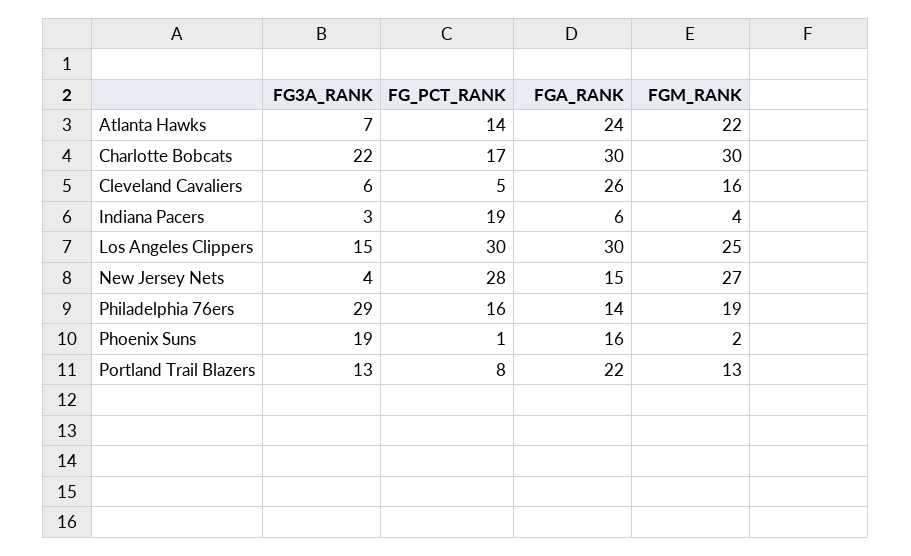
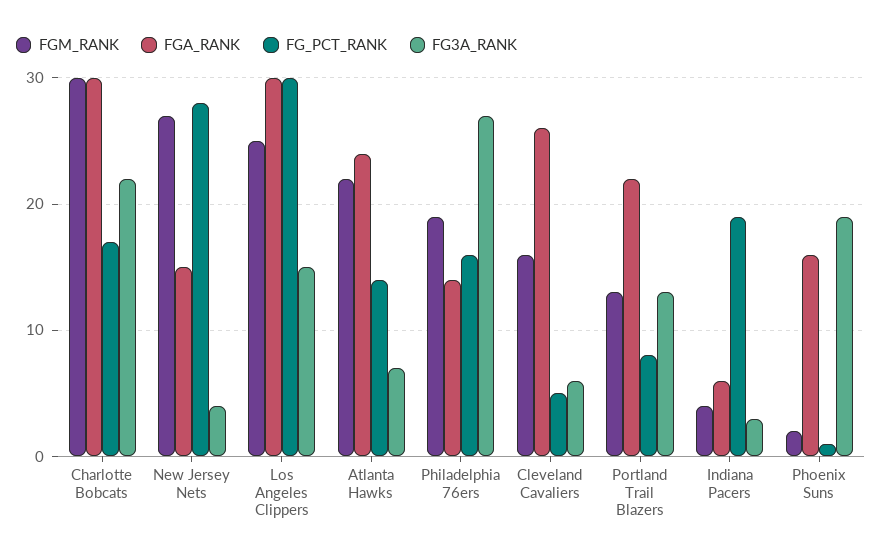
  {
    "FG3A_RANK": {
      "Atlanta Hawks": 7,
      "Charlotte Bobcats": 22,
      "Cleveland Cavaliers": 6,
      "Indiana Pacers": 3,
      "Los Angeles Clippers": 15,
      "New Jersey Nets": 4,
-     "Philadelphia 76ers": 29,
+     "Philadelphia 76ers": 27,
      "Phoenix Suns": 19,
      "Portland Trail Blazers": 13
    },
    "FG_PCT_RANK": {
      "Atlanta Hawks": 14,
      "Charlotte Bobcats": 17,
      "Cleveland Cavaliers": 5,
      "Indiana Pacers": 19,
      "Los Angeles Clippers": 30,
      "New Jersey Nets": 28,
      "Philadelphia 76ers": 16,
      "Phoenix Suns": 1,
      "Portland Trail Blazers": 8
    },
    "FGA_RANK": {
      "Atlanta Hawks": 24,
      "Charlotte Bobcats": 30,
      "Cleveland Cavaliers": 26,
      "Indiana Pacers": 6,
      "Los Angeles Clippers": 30,
      "New Jersey Nets": 15,
      "Philadelphia 76ers": 14,
      "Phoenix Suns": 16,
      "Portland Trail Blazers": 22
    },
    "FGM_RANK": {
      "Atlanta Hawks": 22,
      "Charlotte Bobcats": 30,
      "Cleveland Cavaliers": 16,
      "Indiana Pacers": 4,
      "Los Angeles Clippers": 25,
      "New Jersey Nets": 27,
      "Philadelphia 76ers": 19,
      "Phoenix Suns": 2,
      "Portland Trail Blazers": 13
    }
  }

